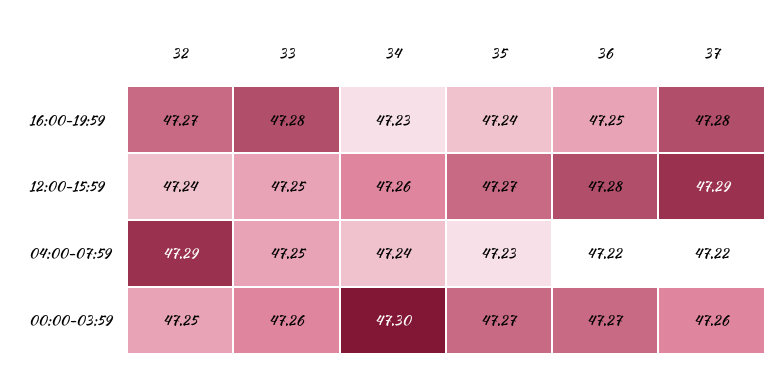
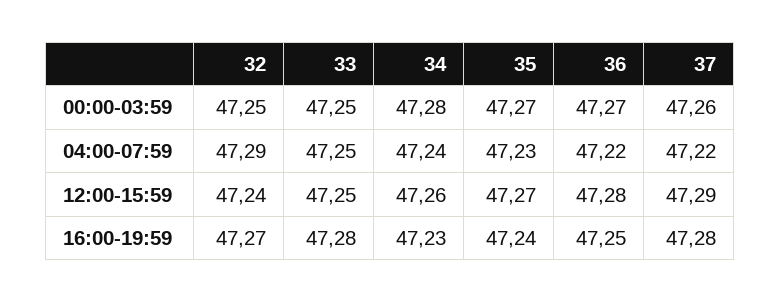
  {
    "32": {
      "16:00-19:59": 47.27,
      "12:00-15:59": 47.24,
      "04:00-07:59": 47.29,
      "00:00-03:59": 47.25
    },
    "33": {
      "16:00-19:59": 47.28,
      "12:00-15:59": 47.25,
      "04:00-07:59": 47.25,
-     "00:00-03:59": 47.26
+     "00:00-03:59": 47.25
    },
    "34": {
      "16:00-19:59": 47.23,
      "12:00-15:59": 47.26,
      "04:00-07:59": 47.24,
-     "00:00-03:59": 47.3
+     "00:00-03:59": 47.28
    },
    "35": {
      "16:00-19:59": 47.24,
      "12:00-15:59": 47.27,
      "04:00-07:59": 47.23,
      "00:00-03:59": 47.27
    },
    "36": {
      "16:00-19:59": 47.25,
      "12:00-15:59": 47.28,
      "04:00-07:59": 47.22,
      "00:00-03:59": 47.27
    },
    "37": {
      "16:00-19:59": 47.28,
      "12:00-15:59": 47.29,
      "04:00-07:59": 47.22,
      "00:00-03:59": 47.26
    }
  }

